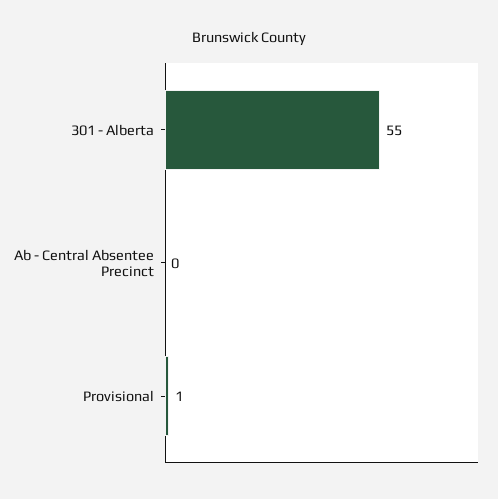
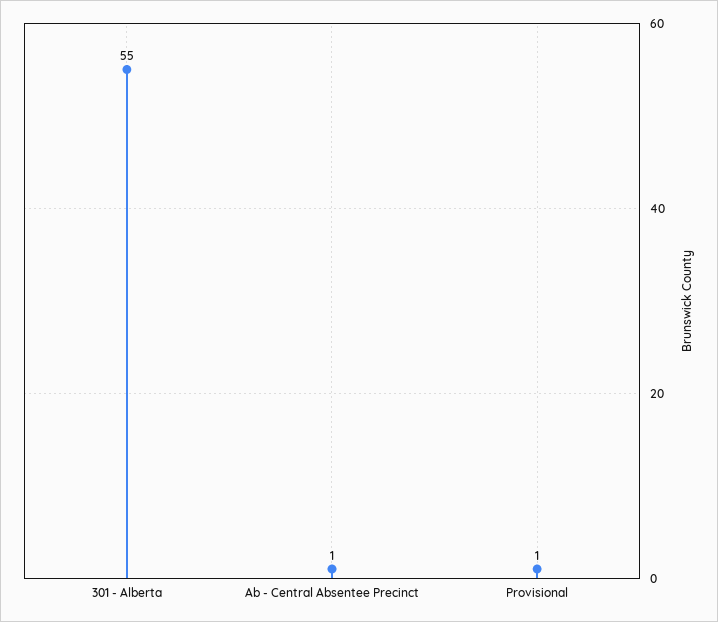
  {
    "301 - Alberta": 55,
-   "Ab - Central Absentee Precinct": 0,
+   "Ab - Central Absentee Precinct": 1,
    "Provisional": 1
  }

